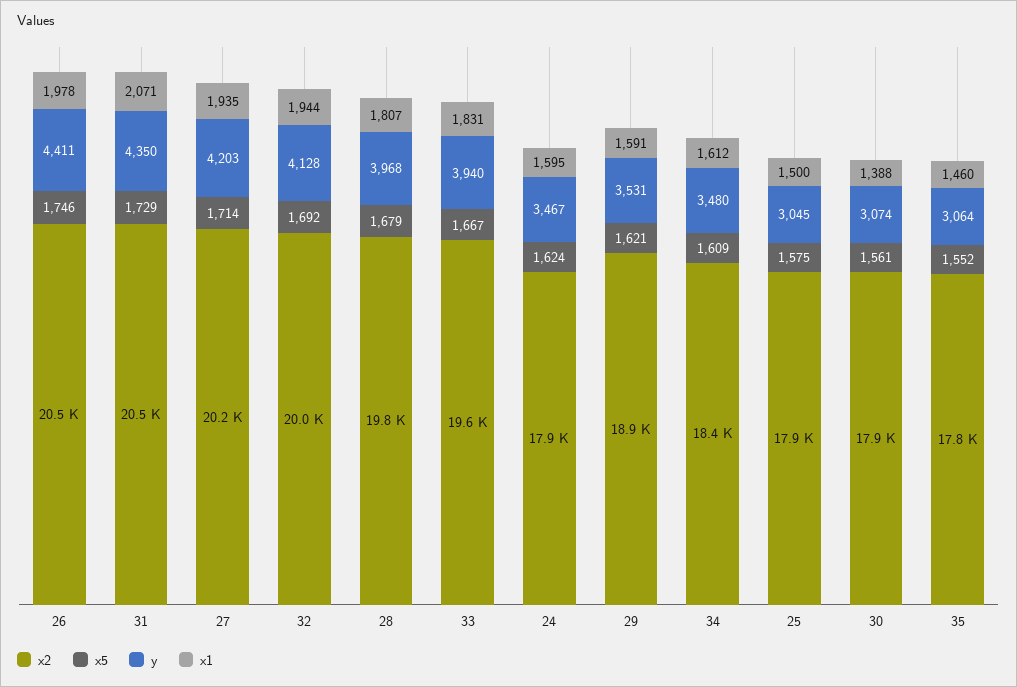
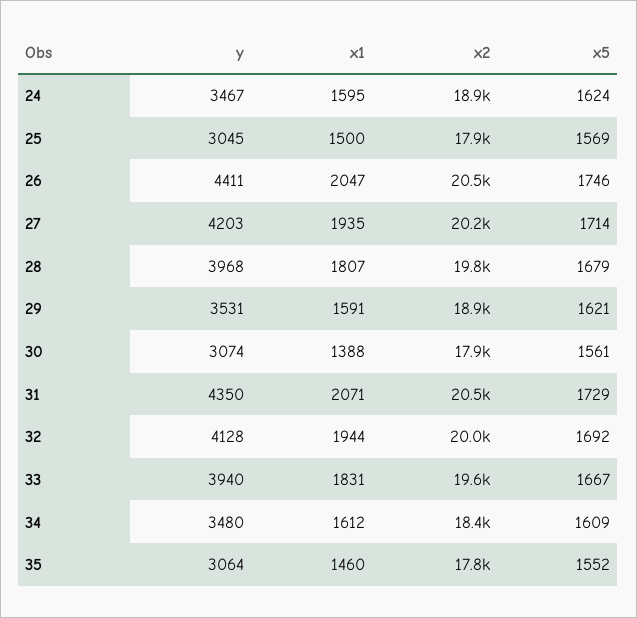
  {
    "x2": {
      "26": 20500,
      "31": 20500,
      "27": 20200,
      "32": 20000,
      "28": 19800,
      "33": 19600,
-     "24": 17900,
+     "24": 18900,
      "29": 18900,
      "34": 18400,
      "25": 17900,
      "30": 17900,
      "35": 17800
    },
    "x5": {
      "26": 1746,
      "31": 1729,
      "27": 1714,
      "32": 1692,
      "28": 1679,
      "33": 1667,
      "24": 1624,
      "29": 1621,
      "34": 1609,
-     "25": 1575,
+     "25": 1569,
      "30": 1561,
      "35": 1552
    },
    "y": {
      "26": 4411,
      "31": 4350,
      "27": 4203,
      "32": 4128,
      "28": 3968,
      "33": 3940,
      "24": 3467,
      "29": 3531,
      "34": 3480,
      "25": 3045,
      "30": 3074,
      "35": 3064
    },
    "x1": {
-     "26": 1978,
+     "26": 2047,
      "31": 2071,
      "27": 1935,
      "32": 1944,
      "28": 1807,
      "33": 1831,
      "24": 1595,
      "29": 1591,
      "34": 1612,
      "25": 1500,
      "30": 1388,
      "35": 1460
    }
  }

